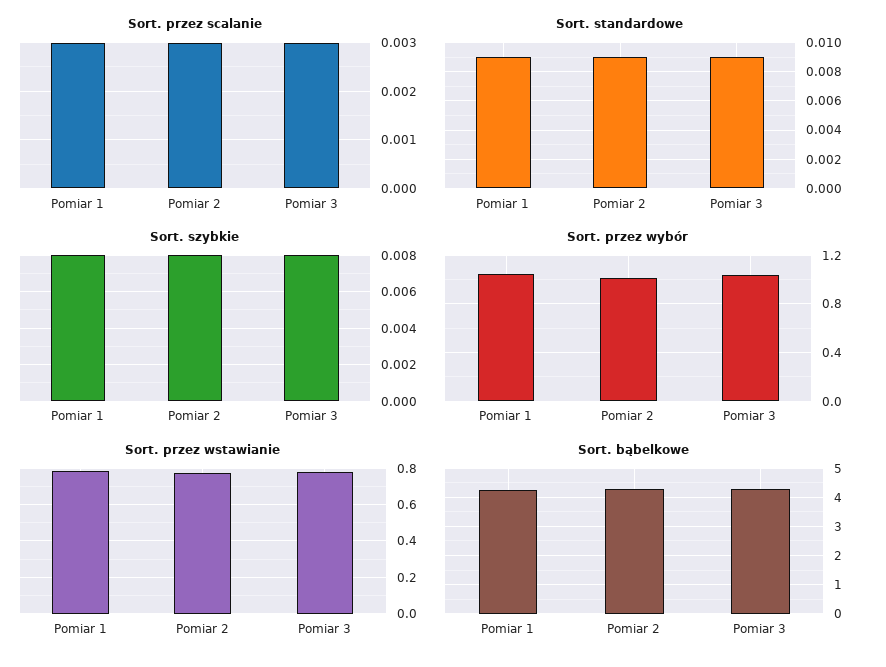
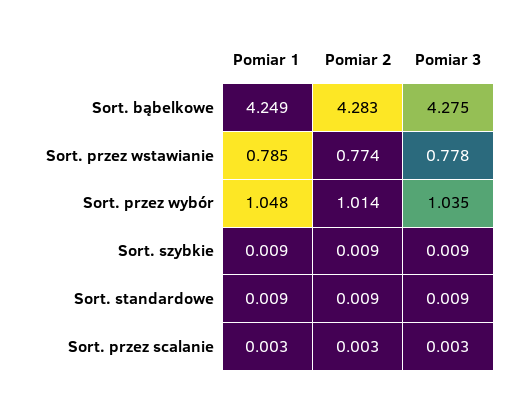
  {
    "Sort. przez scalanie": {
      "Pomiar 1": 0.003,
      "Pomiar 2": 0.003,
      "Pomiar 3": 0.003
    },
    "Sort. standardowe": {
      "Pomiar 1": 0.009,
      "Pomiar 2": 0.009,
      "Pomiar 3": 0.009
    },
    "Sort. szybkie": {
-     "Pomiar 1": 0.008,
+     "Pomiar 1": 0.009,
-     "Pomiar 2": 0.008,
+     "Pomiar 2": 0.009,
-     "Pomiar 3": 0.008
+     "Pomiar 3": 0.009
    },
    "Sort. przez wybór": {
      "Pomiar 1": 1.048,
      "Pomiar 2": 1.014,
      "Pomiar 3": 1.035
    },
    "Sort. przez wstawianie": {
      "Pomiar 1": 0.785,
      "Pomiar 2": 0.774,
      "Pomiar 3": 0.778
    },
    "Sort. bąbelkowe": {
      "Pomiar 1": 4.249,
      "Pomiar 2": 4.283,
      "Pomiar 3": 4.275
    }
  }

